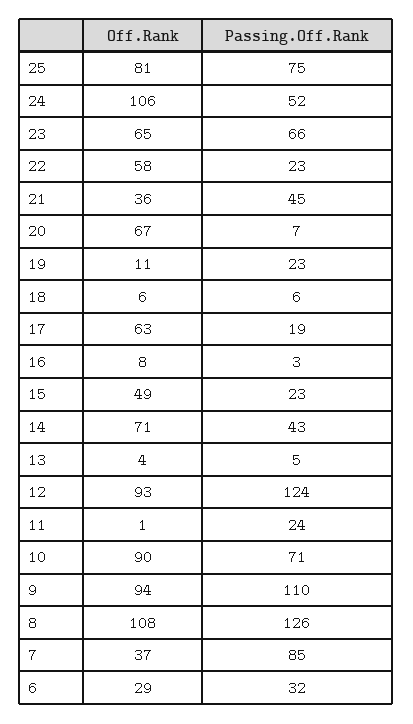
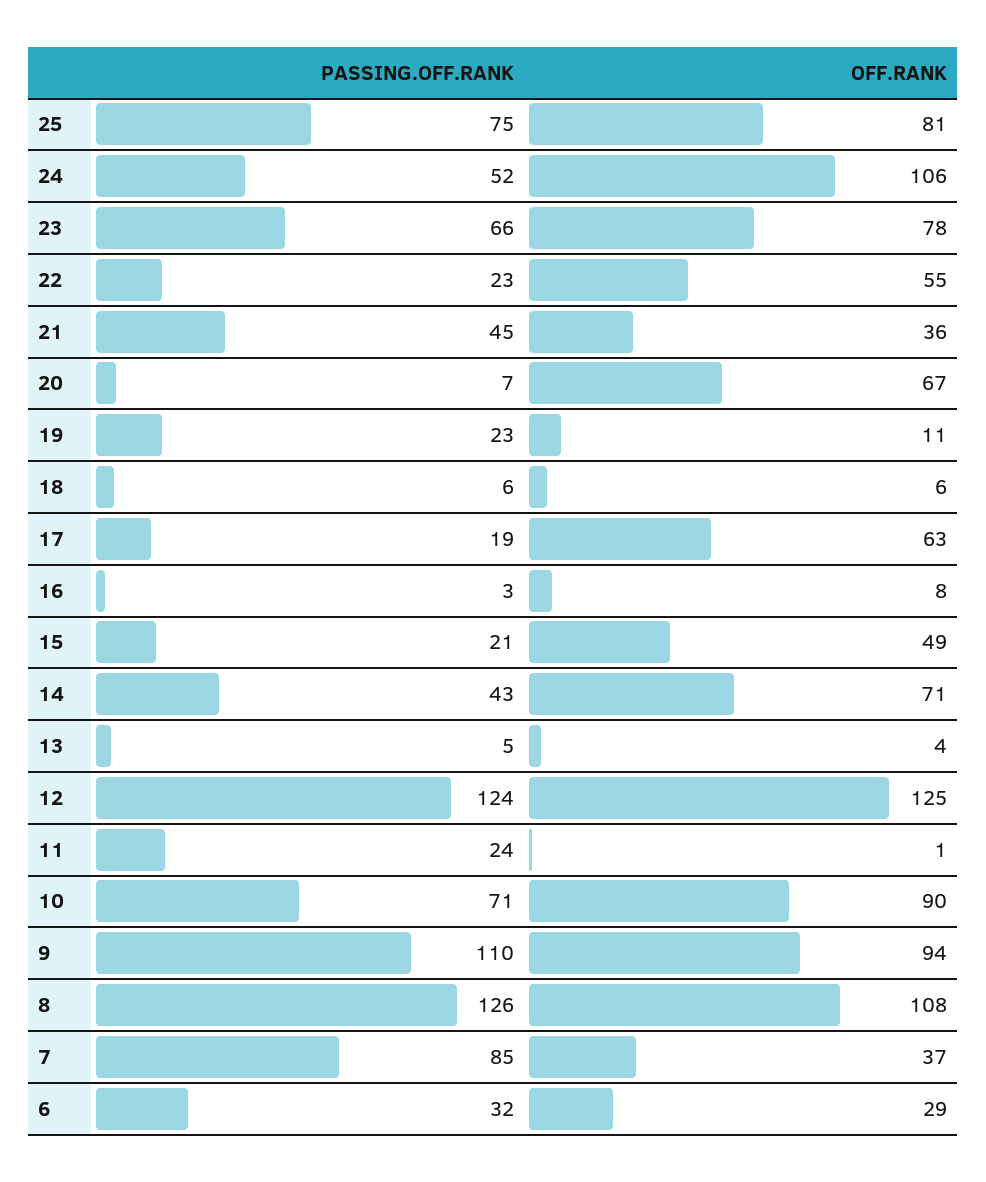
  {
    "Off.Rank": {
      "25": 81,
      "24": 106,
-     "23": 65,
+     "23": 78,
-     "22": 58,
+     "22": 55,
      "21": 36,
      "20": 67,
      "19": 11,
      "18": 6,
      "17": 63,
      "16": 8,
      "15": 49,
      "14": 71,
      "13": 4,
-     "12": 93,
+     "12": 125,
      "11": 1,
      "10": 90,
      "9": 94,
      "8": 108,
      "7": 37,
      "6": 29
    },
    "Passing.Off.Rank": {
      "25": 75,
      "24": 52,
      "23": 66,
      "22": 23,
      "21": 45,
      "20": 7,
      "19": 23,
      "18": 6,
      "17": 19,
      "16": 3,
-     "15": 23,
+     "15": 21,
      "14": 43,
      "13": 5,
      "12": 124,
      "11": 24,
      "10": 71,
      "9": 110,
      "8": 126,
      "7": 85,
      "6": 32
    }
  }

